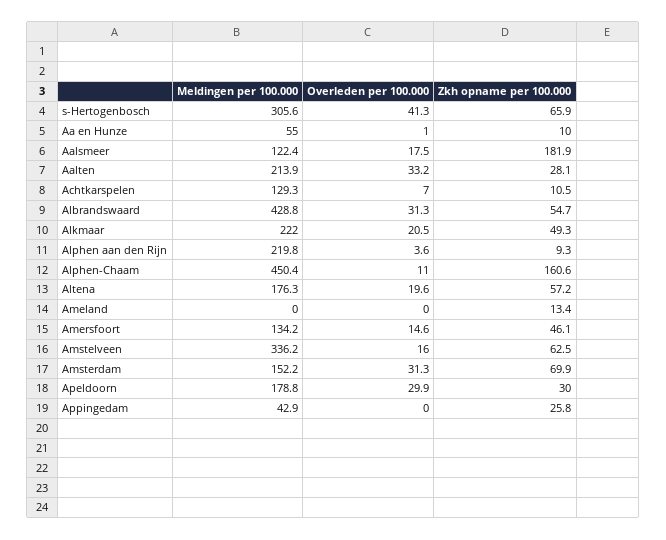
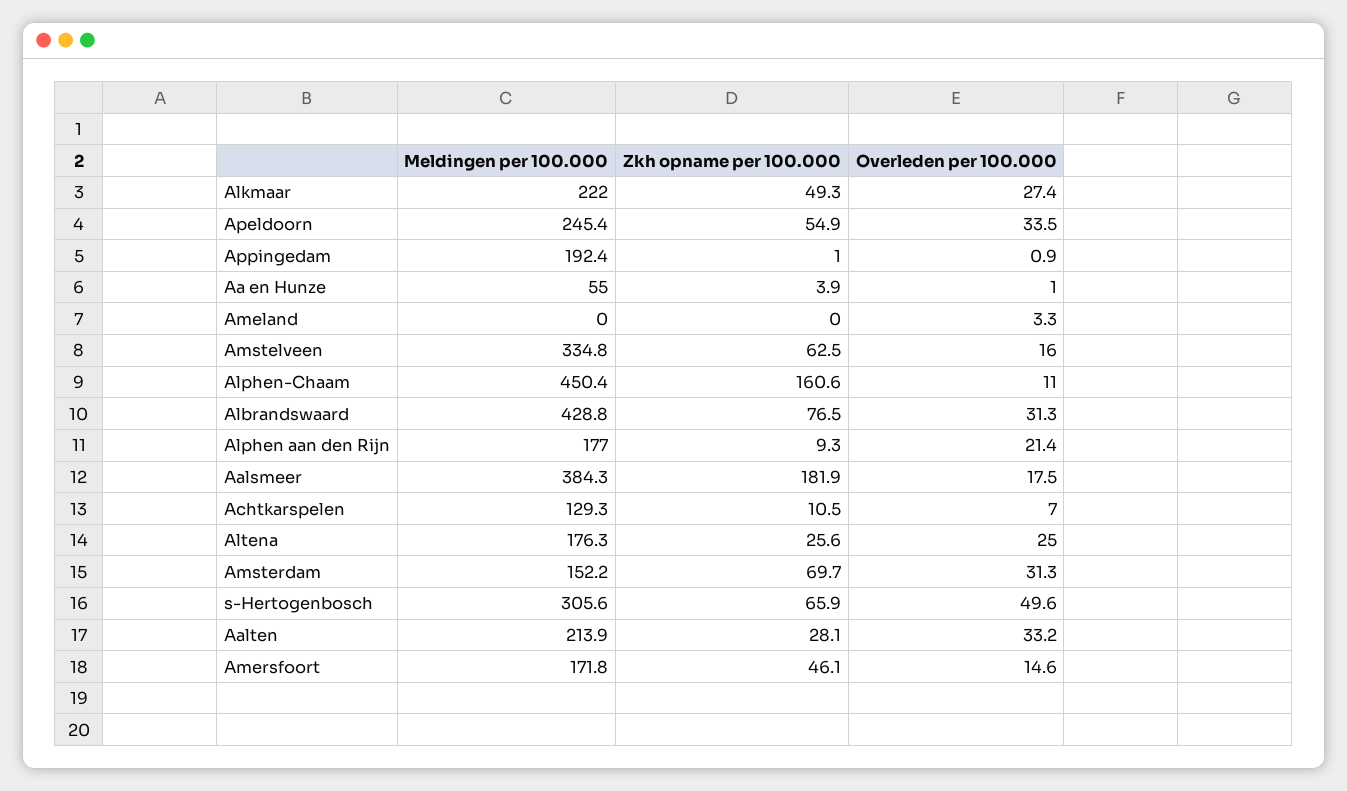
  {
    "Meldingen per 100.000": {
      "s-Hertogenbosch": 305.6,
      "Aa en Hunze": 55,
-     "Aalsmeer": 122.4,
+     "Aalsmeer": 384.3,
      "Aalten": 213.9,
      "Achtkarspelen": 129.3,
      "Albrandswaard": 428.8,
      "Alkmaar": 222,
-     "Alphen aan den Rijn": 219.8,
+     "Alphen aan den Rijn": 177,
      "Alphen-Chaam": 450.4,
      "Altena": 176.3,
      "Ameland": 0,
-     "Amersfoort": 134.2,
+     "Amersfoort": 171.8,
-     "Amstelveen": 336.2,
+     "Amstelveen": 334.8,
      "Amsterdam": 152.2,
-     "Apeldoorn": 178.8,
+     "Apeldoorn": 245.4,
-     "Appingedam": 42.9
+     "Appingedam": 192.4
    },
    "Overleden per 100.000": {
-     "s-Hertogenbosch": 41.3,
+     "s-Hertogenbosch": 49.6,
      "Aa en Hunze": 1,
      "Aalsmeer": 17.5,
      "Aalten": 33.2,
      "Achtkarspelen": 7,
      "Albrandswaard": 31.3,
-     "Alkmaar": 20.5,
+     "Alkmaar": 27.4,
-     "Alphen aan den Rijn": 3.6,
+     "Alphen aan den Rijn": 21.4,
      "Alphen-Chaam": 11,
-     "Altena": 19.6,
+     "Altena": 25,
-     "Ameland": 0,
+     "Ameland": 3.3,
      "Amersfoort": 14.6,
      "Amstelveen": 16,
      "Amsterdam": 31.3,
-     "Apeldoorn": 29.9,
+     "Apeldoorn": 33.5,
-     "Appingedam": 0
+     "Appingedam": 0.9
    },
    "Zkh opname per 100.000": {
      "s-Hertogenbosch": 65.9,
-     "Aa en Hunze": 10,
+     "Aa en Hunze": 3.9,
      "Aalsmeer": 181.9,
      "Aalten": 28.1,
      "Achtkarspelen": 10.5,
-     "Albrandswaard": 54.7,
+     "Albrandswaard": 76.5,
      "Alkmaar": 49.3,
      "Alphen aan den Rijn": 9.3,
      "Alphen-Chaam": 160.6,
-     "Altena": 57.2,
+     "Altena": 25.6,
-     "Ameland": 13.4,
+     "Ameland": 0,
      "Amersfoort": 46.1,
      "Amstelveen": 62.5,
-     "Amsterdam": 69.9,
+     "Amsterdam": 69.7,
-     "Apeldoorn": 30,
+     "Apeldoorn": 54.9,
-     "Appingedam": 25.8
+     "Appingedam": 1
    }
  }

